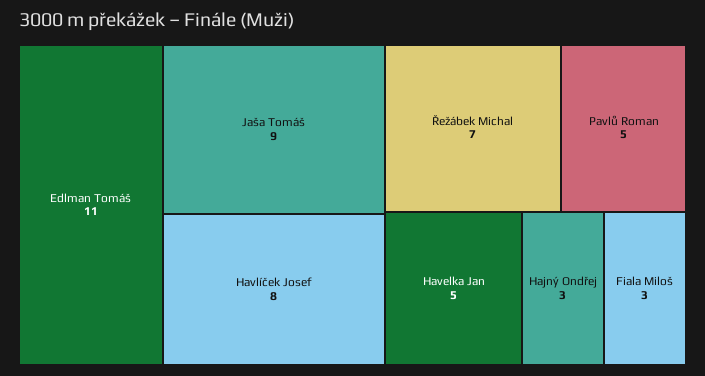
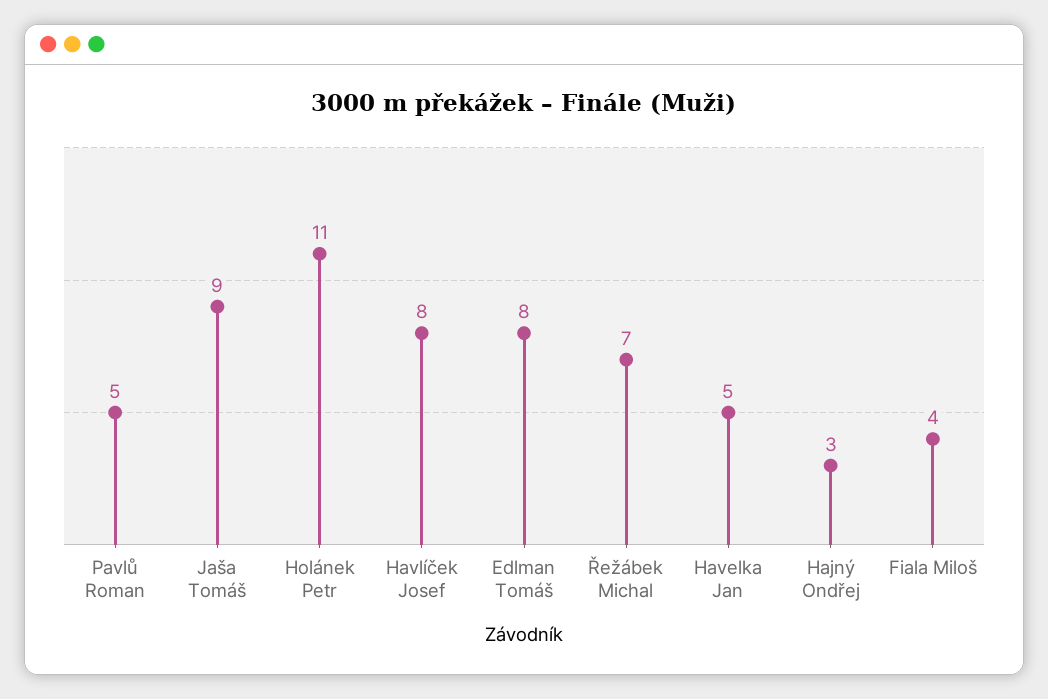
  {
-   "Edlman Tomáš": 11,
+   "Edlman Tomáš": 8,
    "Jaša Tomáš": 9,
    "Havlíček Josef": 8,
    "Řežábek Michal": 7,
    "Pavlů Roman": 5,
    "Havelka Jan": 5,
    "Hajný Ondřej": 3,
-   "Fiala Miloš": 3
+   "Fiala Miloš": 4,
+   "Holánek Petr": 11
  }

